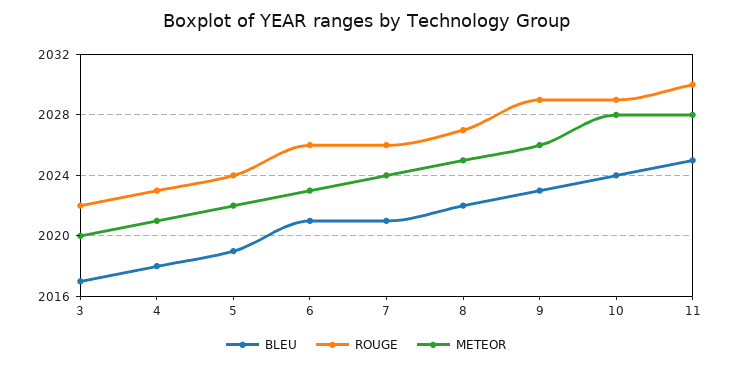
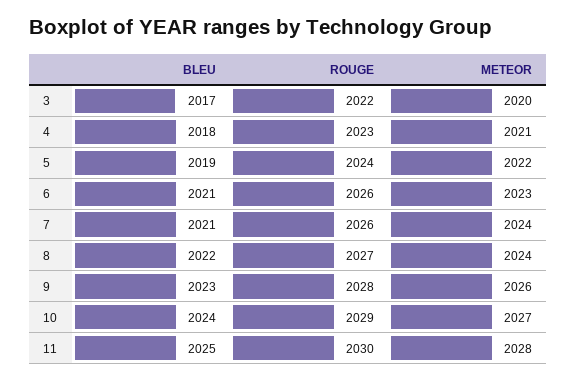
  {
    "BLEU": {
      "3": 2017,
      "4": 2018,
      "5": 2019,
      "6": 2021,
      "7": 2021,
      "8": 2022,
      "9": 2023,
      "10": 2024,
      "11": 2025
    },
    "ROUGE": {
      "3": 2022,
      "4": 2023,
      "5": 2024,
      "6": 2026,
      "7": 2026,
      "8": 2027,
-     "9": 2029,
+     "9": 2028,
      "10": 2029,
      "11": 2030
    },
    "METEOR": {
      "3": 2020,
      "4": 2021,
      "5": 2022,
      "6": 2023,
      "7": 2024,
-     "8": 2025,
+     "8": 2024,
      "9": 2026,
-     "10": 2028,
+     "10": 2027,
      "11": 2028
    }
  }

